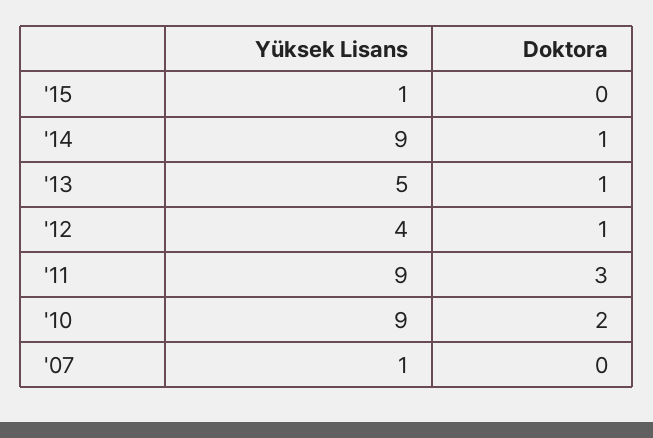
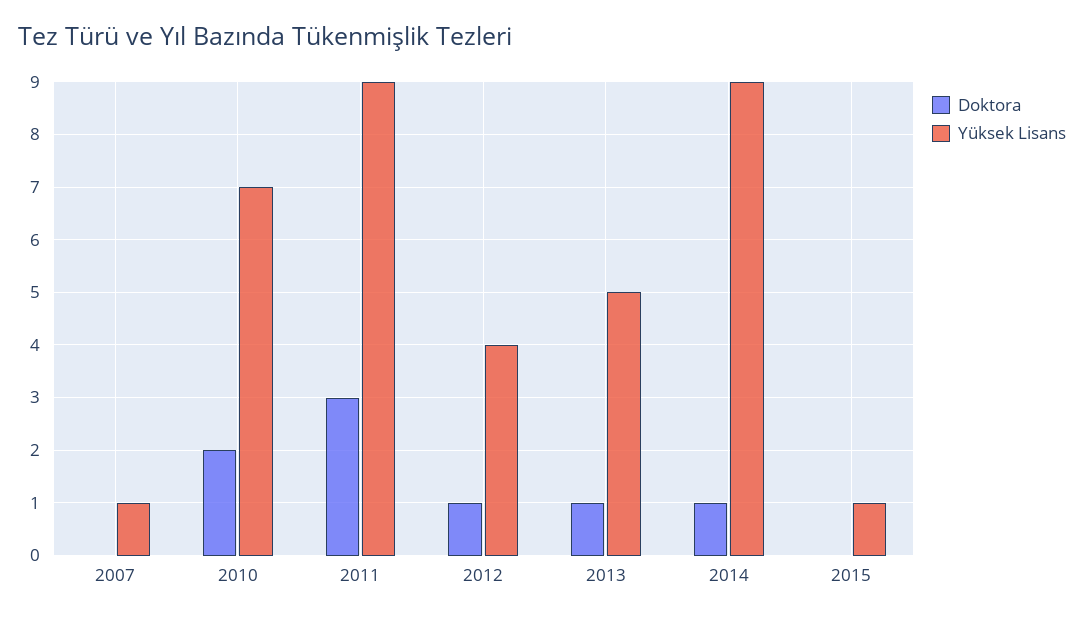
  {
    "Yüksek Lisans": {
      "'15": 1,
      "'14": 9,
      "'13": 5,
      "'12": 4,
      "'11": 9,
-     "'10": 9,
+     "'10": 7,
      "'07": 1
    },
    "Doktora": {
      "'15": 0,
      "'14": 1,
      "'13": 1,
      "'12": 1,
      "'11": 3,
      "'10": 2,
      "'07": 0
    }
  }

